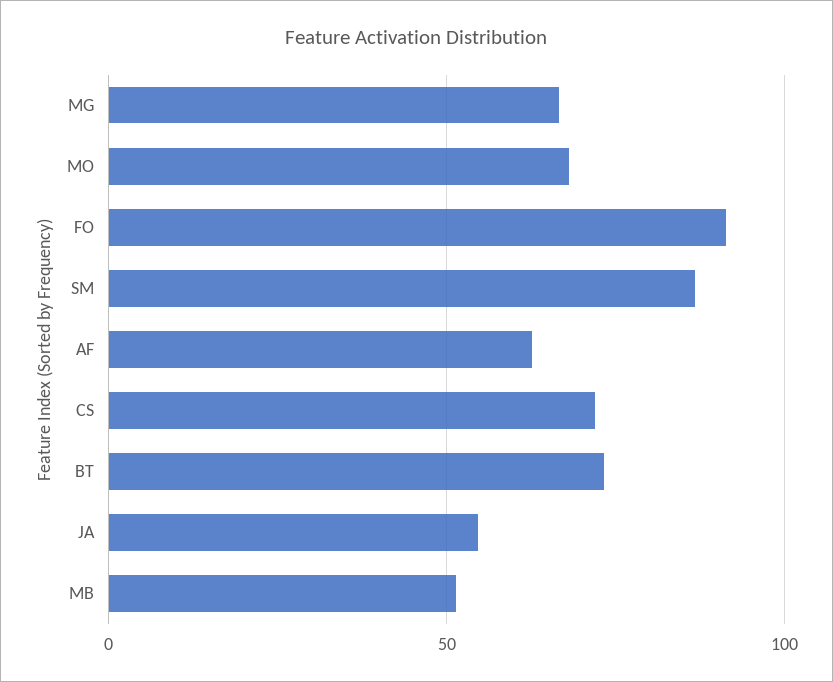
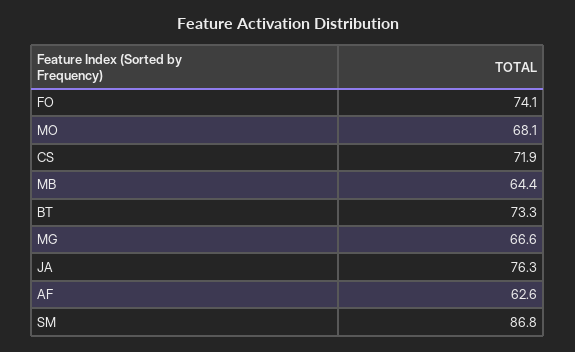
  {
    "MG": 66.6,
    "MO": 68.1,
-   "FO": 90,
+   "FO": 74.1,
    "SM": 86.8,
    "AF": 62.6,
    "CS": 71.9,
    "BT": 73.3,
-   "JA": 55,
+   "JA": 76.3,
-   "MB": 50
+   "MB": 64.4
  }

